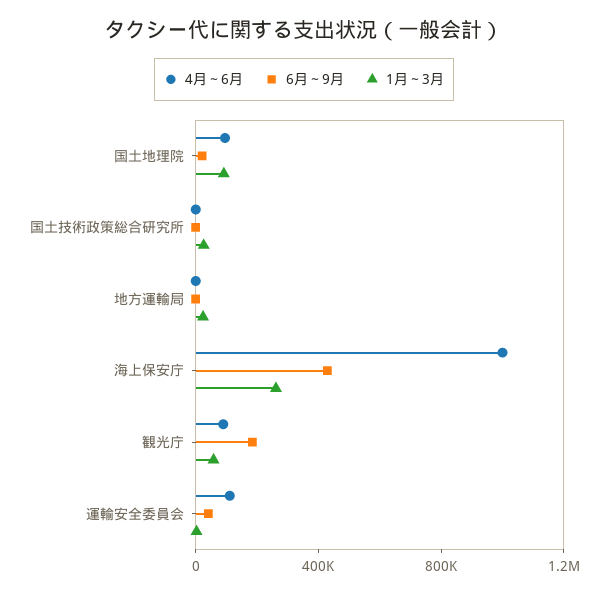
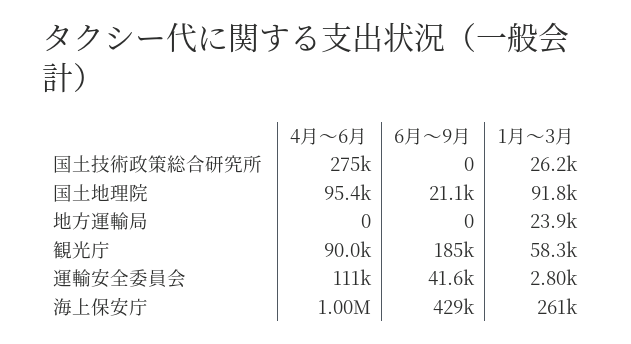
  {
    "4月～6月": {
      "国土地理院": 95400,
-     "国土技術政策総合研究所": 0,
+     "国土技術政策総合研究所": 275000,
      "地方運輸局": 0,
      "海上保安庁": 1000000,
      "観光庁": 90000,
      "運輸安全委員会": 111000
    },
    "6月～9月": {
      "国土地理院": 21100,
      "国土技術政策総合研究所": 0,
      "地方運輸局": 0,
      "海上保安庁": 429000,
      "観光庁": 185000,
      "運輸安全委員会": 41600
    },
    "1月～3月": {
      "国土地理院": 91800,
      "国土技術政策総合研究所": 26200,
      "地方運輸局": 23900,
      "海上保安庁": 261000,
      "観光庁": 58300,
      "運輸安全委員会": 2800
    }
  }

